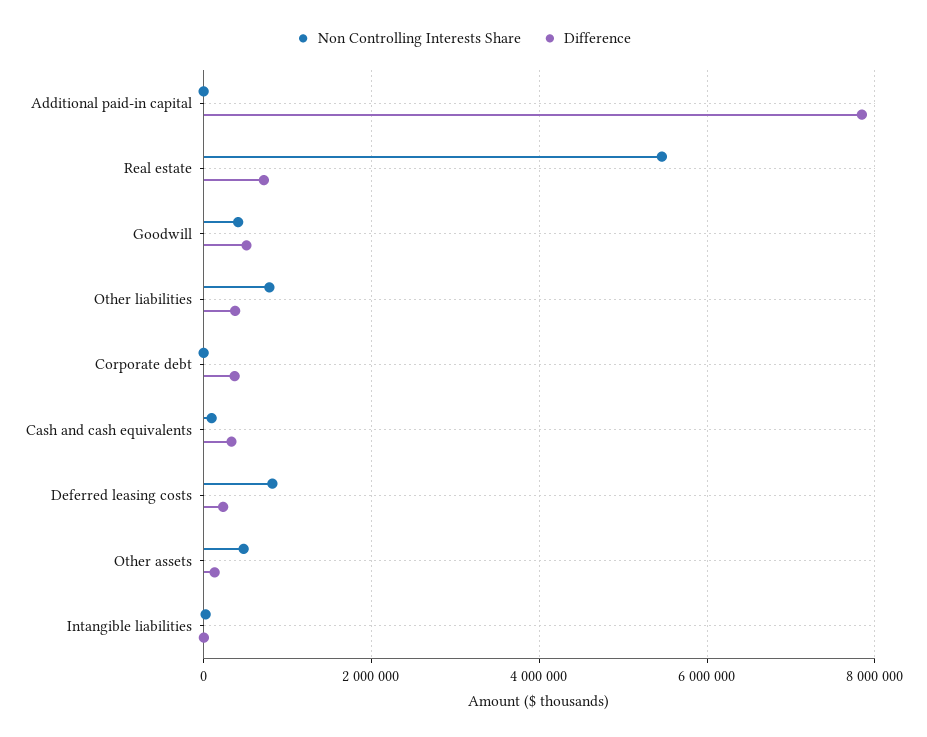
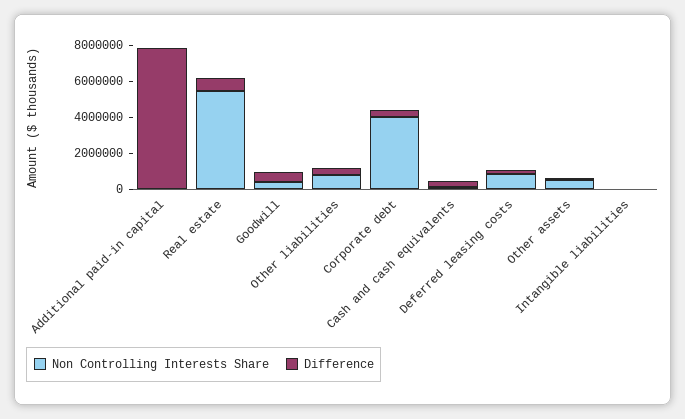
  {
    "Non Controlling Interests Share": {
      "Additional paid-in capital": 0,
      "Real estate": 5400000,
      "Goodwill": 400000,
      "Other liabilities": 800000,
-     "Corporate debt": 0,
+     "Corporate debt": 4000000,
      "Cash and cash equivalents": 0,
      "Deferred leasing costs": 800000,
      "Other assets": 400000,
      "Intangible liabilities": 0
    },
    "Difference": {
      "Additional paid-in capital": 7800000,
      "Real estate": 800000,
      "Goodwill": 600000,
      "Other liabilities": 400000,
      "Corporate debt": 400000,
      "Cash and cash equivalents": 400000,
      "Deferred leasing costs": 200000,
      "Other assets": 200000,
      "Intangible liabilities": 0
    }
  }

